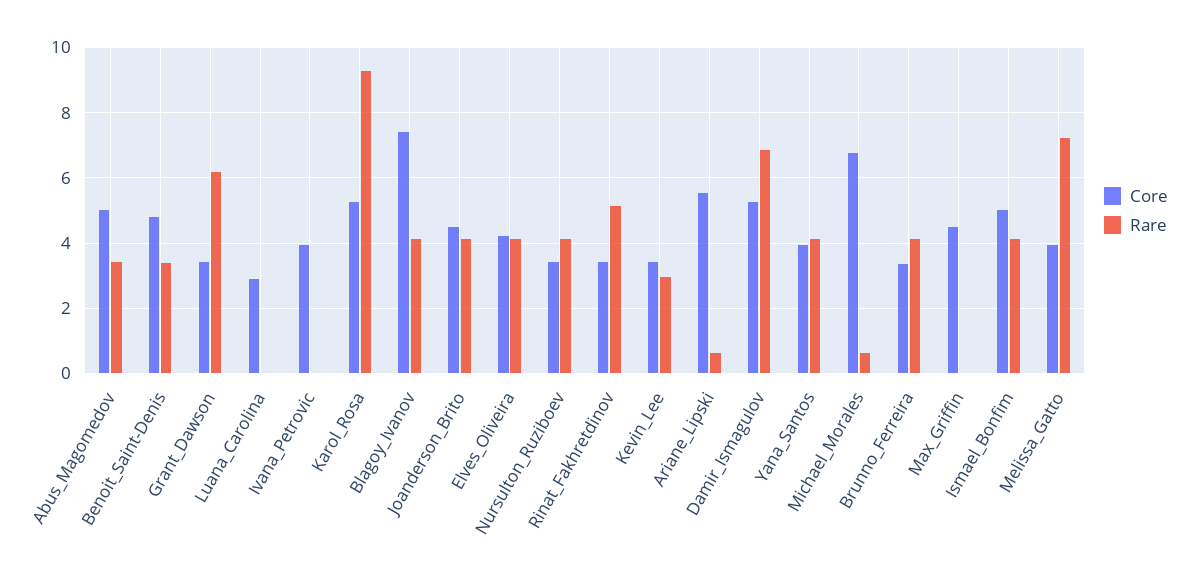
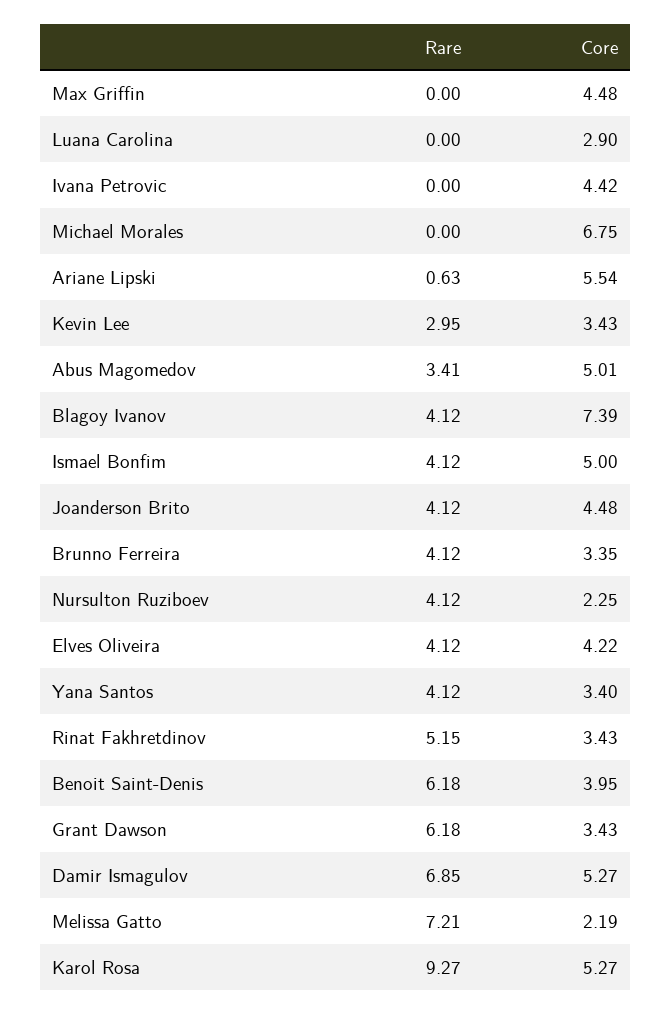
  {
    "Core": {
      "Abus_Magomedov": 5.01,
-     "Benoit_Saint-Denis": 4.8,
+     "Benoit_Saint-Denis": 3.95,
      "Grant_Dawson": 3.43,
      "Luana_Carolina": 2.9,
-     "Ivana_Petrovic": 4,
+     "Ivana_Petrovic": 4.42,
      "Karol_Rosa": 5.27,
      "Blagoy_Ivanov": 7.39,
      "Joanderson_Brito": 4.48,
      "Elves_Oliveira": 4.22,
-     "Nursulton_Ruziboev": 3.4,
+     "Nursulton_Ruziboev": 2.25,
      "Rinat_Fakhretdinov": 3.43,
      "Kevin_Lee": 3.43,
      "Ariane_Lipski": 5.54,
      "Damir_Ismagulov": 5.27,
-     "Yana_Santos": 4,
+     "Yana_Santos": 3.4,
      "Michael_Morales": 6.75,
      "Brunno_Ferreira": 3.35,
      "Max_Griffin": 4.48,
      "Ismael_Bonfim": 5,
-     "Melissa_Gatto": 4
+     "Melissa_Gatto": 2.19
    },
    "Rare": {
      "Abus_Magomedov": 3.41,
-     "Benoit_Saint-Denis": 3.4,
+     "Benoit_Saint-Denis": 6.18,
      "Grant_Dawson": 6.18,
      "Luana_Carolina": 0,
      "Ivana_Petrovic": 0,
      "Karol_Rosa": 9.27,
      "Blagoy_Ivanov": 4.12,
      "Joanderson_Brito": 4.12,
      "Elves_Oliveira": 4.12,
      "Nursulton_Ruziboev": 4.12,
      "Rinat_Fakhretdinov": 5.15,
      "Kevin_Lee": 2.95,
      "Ariane_Lipski": 0.63,
      "Damir_Ismagulov": 6.85,
      "Yana_Santos": 4.12,
-     "Michael_Morales": 0.6,
+     "Michael_Morales": 0,
      "Brunno_Ferreira": 4.12,
      "Max_Griffin": 0,
      "Ismael_Bonfim": 4.12,
      "Melissa_Gatto": 7.21
    }
  }

